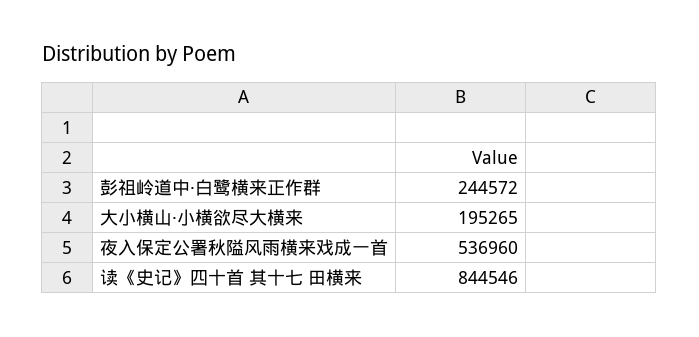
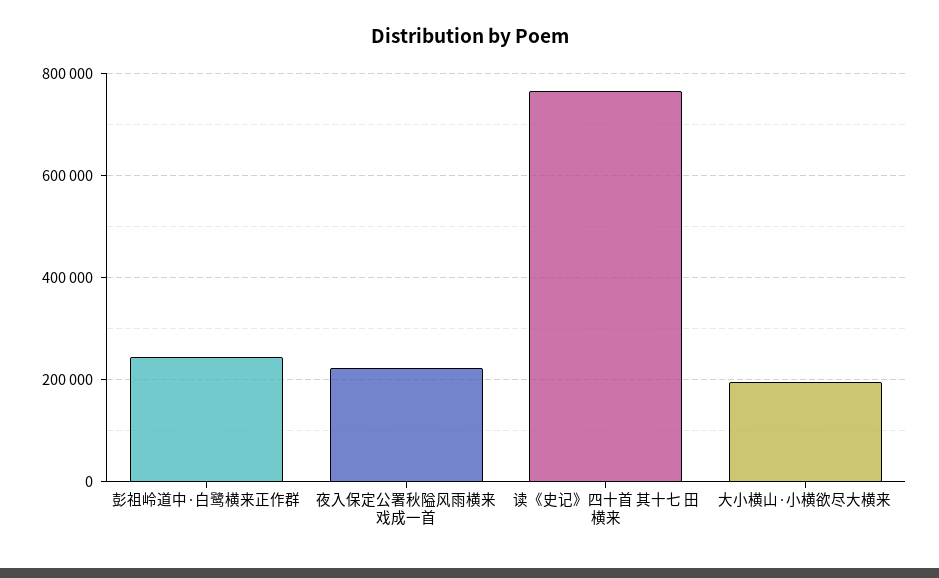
  {
    "彭祖岭道中·白鹭横来正作群": 244572,
    "大小横山·小横欲尽大横来": 195265,
-   "夜入保定公署秋隘风雨横来戏成一首": 536960,
+   "夜入保定公署秋隘风雨横来戏成一首": 220000,
-   "读《史记》四十首 其十七 田横来": 844546
+   "读《史记》四十首 其十七 田横来": 760000
  }

